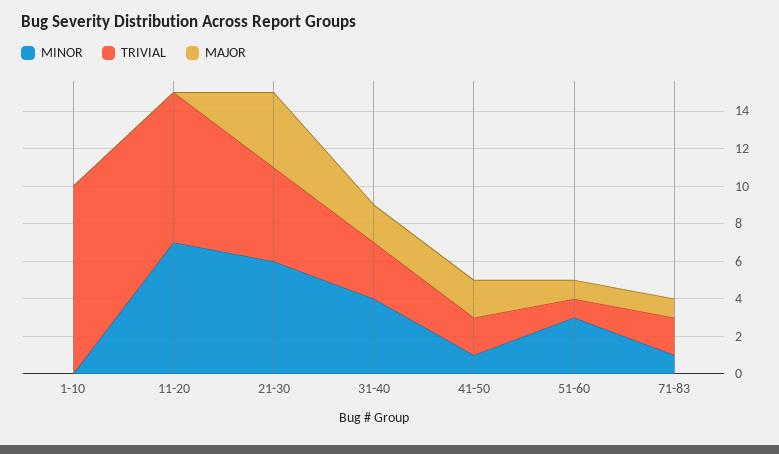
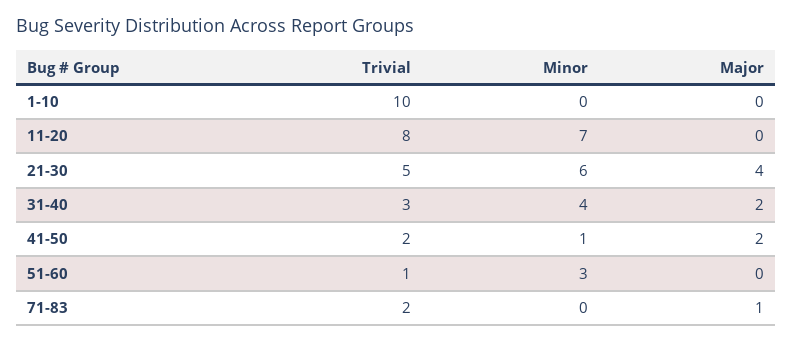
  {
    "MINOR": {
      "1-10": 0,
      "11-20": 7,
      "21-30": 6,
      "31-40": 4,
      "41-50": 1,
      "51-60": 3,
-     "71-83": 1
+     "71-83": 0
    },
    "TRIVIAL": {
      "1-10": 10,
      "11-20": 8,
      "21-30": 5,
      "31-40": 3,
      "41-50": 2,
      "51-60": 1,
      "71-83": 2
    },
    "MAJOR": {
      "1-10": 0,
      "11-20": 0,
      "21-30": 4,
      "31-40": 2,
      "41-50": 2,
-     "51-60": 1,
+     "51-60": 0,
      "71-83": 1
    }
  }

